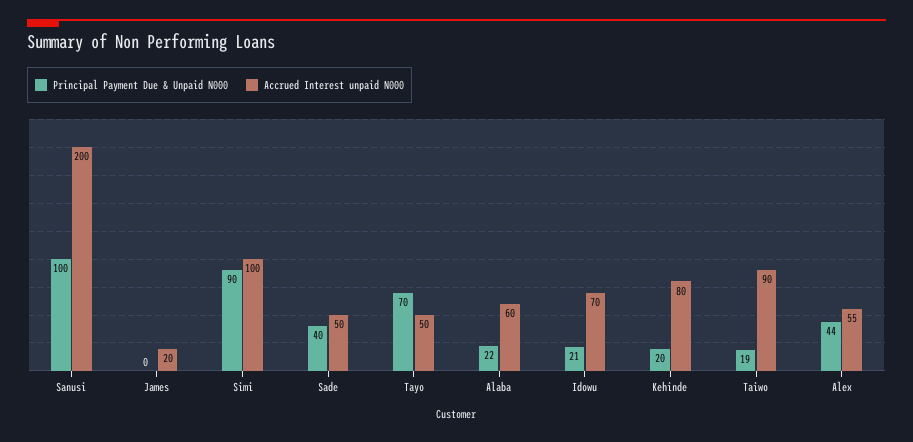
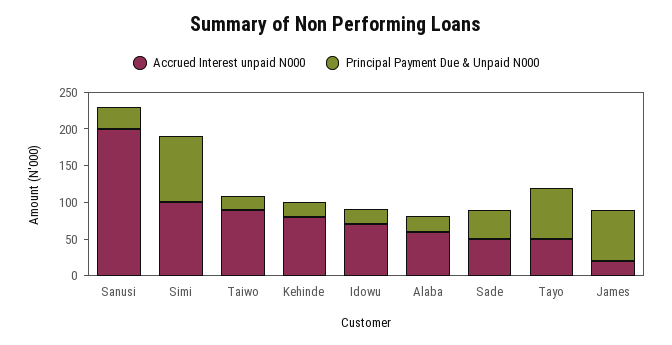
  {
    "Principal Payment Due & Unpaid N000": {
-     "Sanusi": 100,
+     "Sanusi": 25,
-     "James": 0,
+     "James": 75,
      "Simi": 90,
      "Sade": 40,
      "Tayo": 70,
      "Alaba": 22,
      "Idowu": 21,
      "Kehinde": 20,
-     "Taiwo": 19,
+     "Taiwo": 19
-     "Alex": 44
    },
    "Accrued Interest unpaid N000": {
      "Sanusi": 200,
      "James": 20,
      "Simi": 100,
      "Sade": 50,
      "Tayo": 50,
      "Alaba": 60,
      "Idowu": 70,
      "Kehinde": 80,
-     "Taiwo": 90,
+     "Taiwo": 90
-     "Alex": 55
    }
  }

